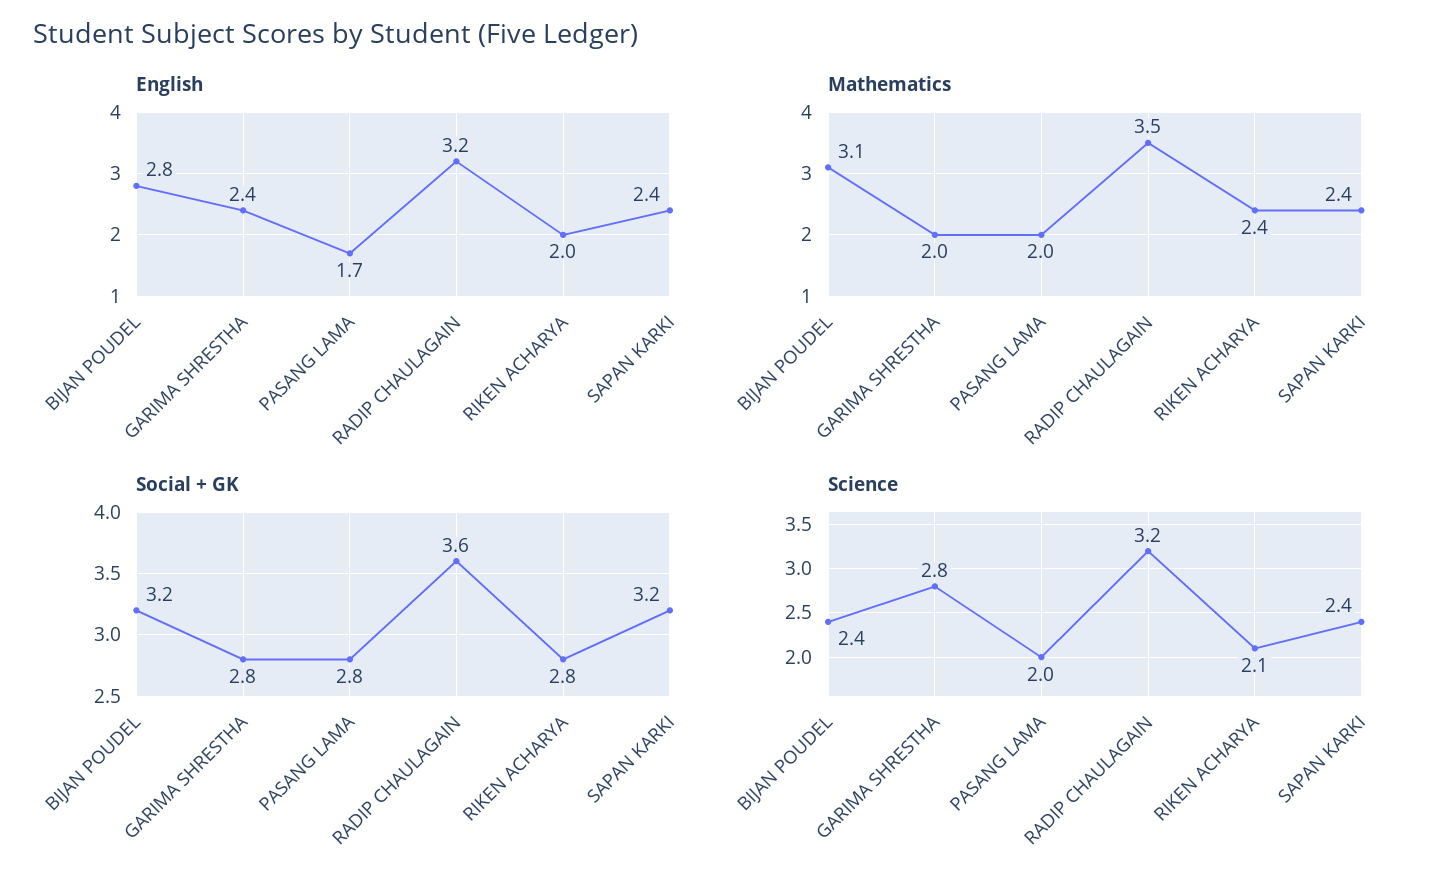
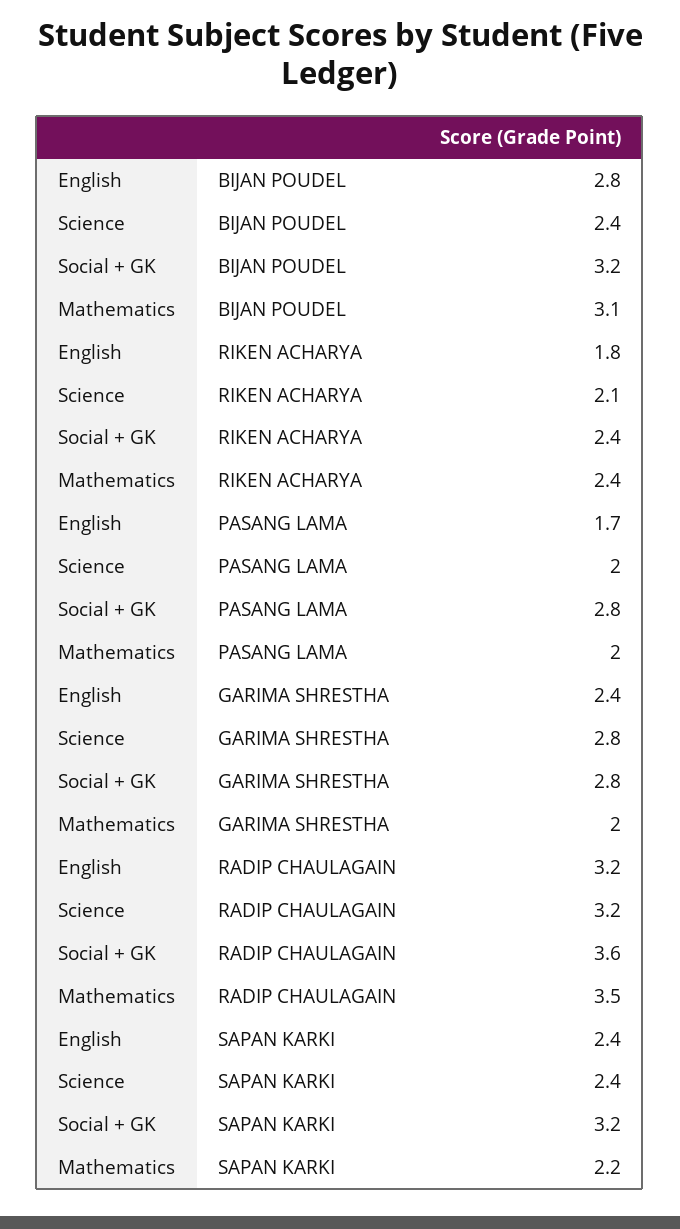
  {
    "English": {
      "BIJAN POUDEL": 2.8,
      "GARIMA SHRESTHA": 2.4,
      "PASANG LAMA": 1.7,
      "RADIP CHAULAGAIN": 3.2,
-     "RIKEN ACHARYA": 2,
+     "RIKEN ACHARYA": 1.8,
      "SAPAN KARKI": 2.4
    },
    "Mathematics": {
      "BIJAN POUDEL": 3.1,
      "GARIMA SHRESTHA": 2,
      "PASANG LAMA": 2,
      "RADIP CHAULAGAIN": 3.5,
      "RIKEN ACHARYA": 2.4,
-     "SAPAN KARKI": 2.4
+     "SAPAN KARKI": 2.2
    },
    "Social + GK": {
      "BIJAN POUDEL": 3.2,
      "GARIMA SHRESTHA": 2.8,
      "PASANG LAMA": 2.8,
      "RADIP CHAULAGAIN": 3.6,
-     "RIKEN ACHARYA": 2.8,
+     "RIKEN ACHARYA": 2.4,
      "SAPAN KARKI": 3.2
    },
    "Science": {
      "BIJAN POUDEL": 2.4,
      "GARIMA SHRESTHA": 2.8,
      "PASANG LAMA": 2,
      "RADIP CHAULAGAIN": 3.2,
      "RIKEN ACHARYA": 2.1,
      "SAPAN KARKI": 2.4
    }
  }

